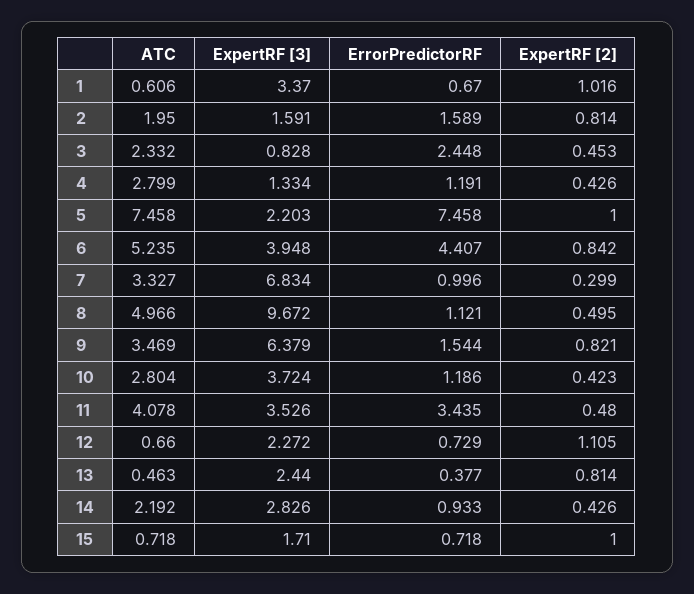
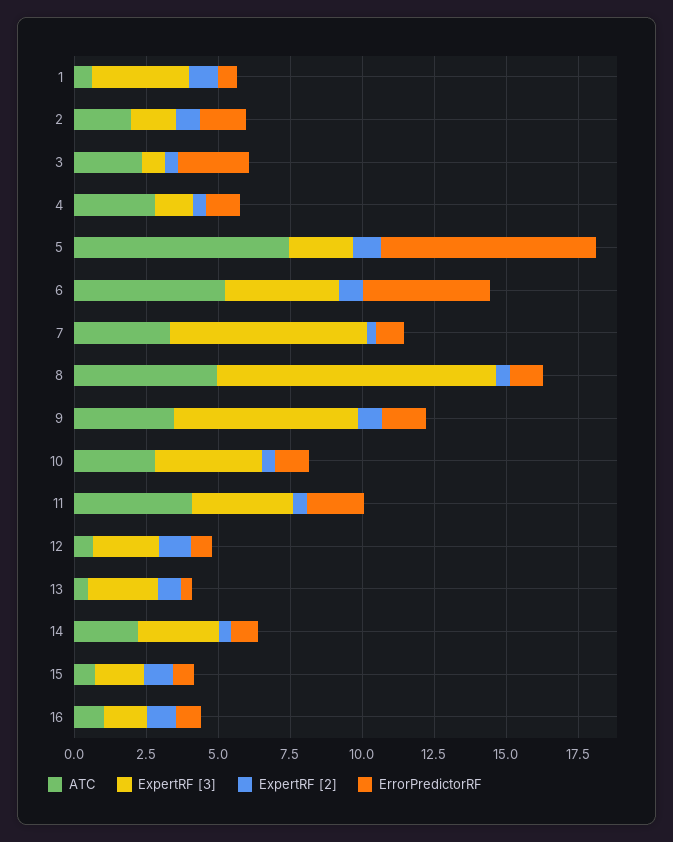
  {
    "ATC": {
      "1": 0.606,
      "2": 1.95,
      "3": 2.332,
      "4": 2.799,
      "5": 7.458,
      "6": 5.235,
      "7": 3.327,
      "8": 4.966,
      "9": 3.469,
      "10": 2.804,
      "11": 4.078,
      "12": 0.66,
      "13": 0.463,
      "14": 2.192,
-     "15": 0.718
+     "15": 0.718,
+     "16": 1
    },
    "ExpertRF [3]": {
      "1": 3.37,
      "2": 1.591,
      "3": 0.828,
      "4": 1.334,
      "5": 2.203,
      "6": 3.948,
      "7": 6.834,
      "8": 9.672,
      "9": 6.379,
      "10": 3.724,
      "11": 3.526,
      "12": 2.272,
      "13": 2.44,
      "14": 2.826,
-     "15": 1.71
+     "15": 1.71,
+     "16": 1.5
    },
    "ErrorPredictorRF": {
      "1": 0.67,
      "2": 1.589,
      "3": 2.448,
      "4": 1.191,
      "5": 7.458,
      "6": 4.407,
      "7": 0.996,
      "8": 1.121,
      "9": 1.544,
      "10": 1.186,
-     "11": 3.435,
+     "11": 2,
      "12": 0.729,
      "13": 0.377,
      "14": 0.933,
-     "15": 0.718
+     "15": 0.718,
+     "16": 1
    },
    "ExpertRF [2]": {
      "1": 1.016,
      "2": 0.814,
      "3": 0.453,
      "4": 0.426,
      "5": 1,
      "6": 0.842,
      "7": 0.299,
      "8": 0.495,
      "9": 0.821,
      "10": 0.423,
      "11": 0.48,
      "12": 1.105,
      "13": 0.814,
      "14": 0.426,
-     "15": 1
+     "15": 1,
+     "16": 1
    }
  }

